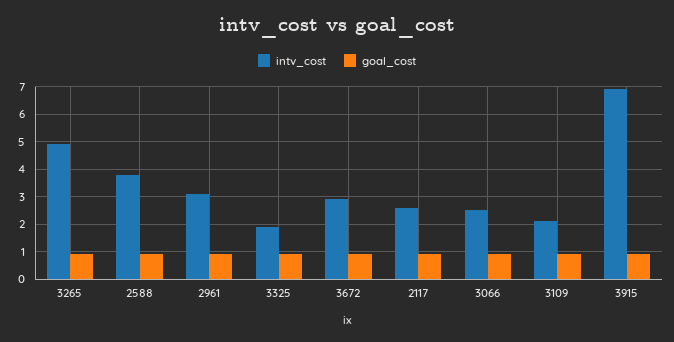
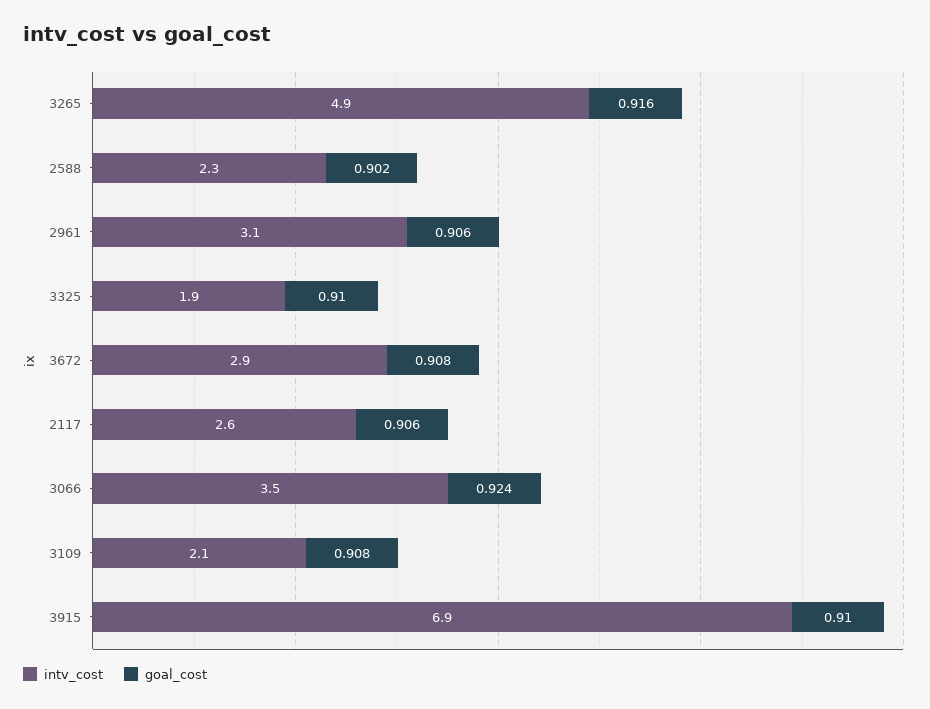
  {
    "intv_cost": {
      "3265": 4.9,
-     "2588": 3.75,
+     "2588": 2.3,
      "2961": 3.1,
      "3325": 1.9,
      "3672": 2.9,
      "2117": 2.6,
-     "3066": 2.5,
+     "3066": 3.5,
      "3109": 2.1,
      "3915": 6.9
    },
    "goal_cost": {
      "3265": 0.916,
      "2588": 0.902,
      "2961": 0.906,
      "3325": 0.91,
      "3672": 0.908,
      "2117": 0.906,
      "3066": 0.924,
      "3109": 0.908,
      "3915": 0.91
    }
  }

